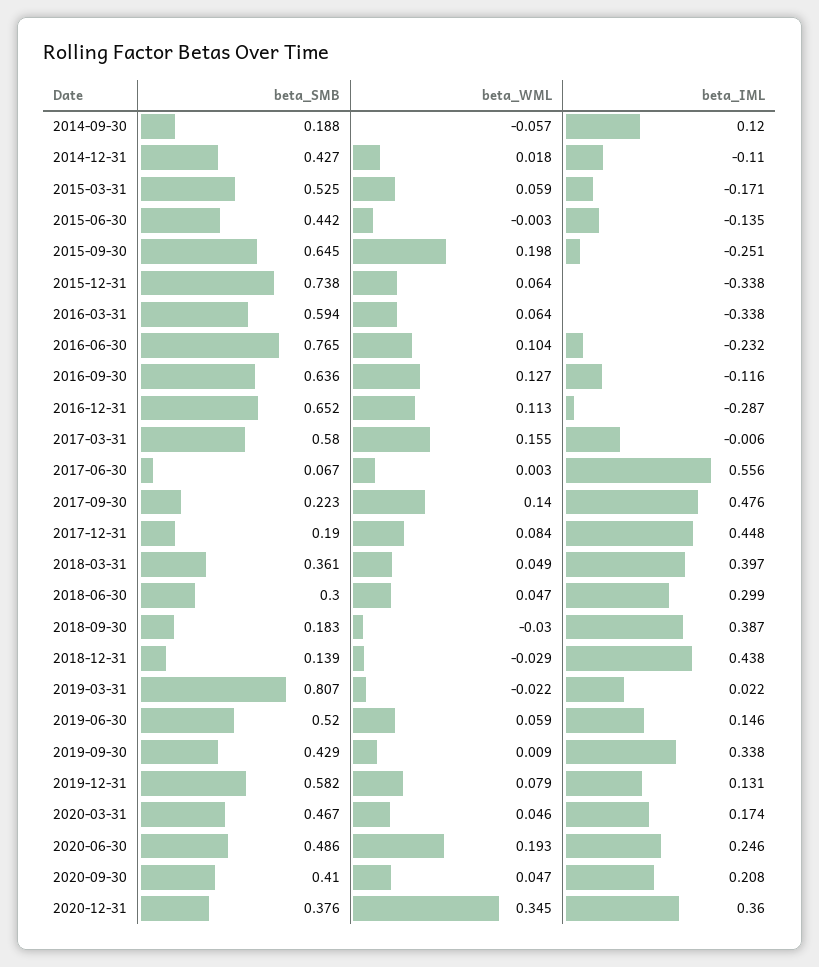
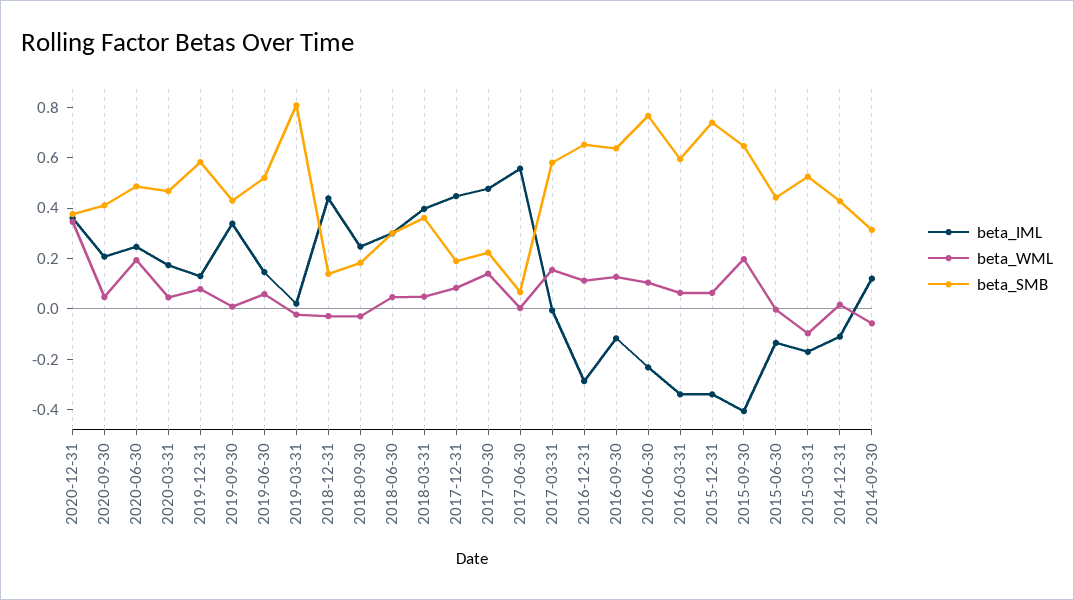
  {
    "beta_SMB": {
-     "2014-09-30": 0.188,
+     "2014-09-30": 0.3,
      "2014-12-31": 0.427,
      "2015-03-31": 0.525,
      "2015-06-30": 0.442,
      "2015-09-30": 0.645,
      "2015-12-31": 0.738,
      "2016-03-31": 0.594,
      "2016-06-30": 0.765,
      "2016-09-30": 0.636,
      "2016-12-31": 0.652,
      "2017-03-31": 0.58,
      "2017-06-30": 0.067,
      "2017-09-30": 0.223,
      "2017-12-31": 0.19,
      "2018-03-31": 0.361,
      "2018-06-30": 0.3,
      "2018-09-30": 0.183,
      "2018-12-31": 0.139,
      "2019-03-31": 0.807,
      "2019-06-30": 0.52,
      "2019-09-30": 0.429,
      "2019-12-31": 0.582,
      "2020-03-31": 0.467,
      "2020-06-30": 0.486,
      "2020-09-30": 0.41,
      "2020-12-31": 0.376
    },
    "beta_WML": {
      "2014-09-30": -0.057,
      "2014-12-31": 0.018,
-     "2015-03-31": 0.059,
+     "2015-03-31": -0.1,
      "2015-06-30": -0.003,
      "2015-09-30": 0.198,
      "2015-12-31": 0.064,
      "2016-03-31": 0.064,
      "2016-06-30": 0.104,
      "2016-09-30": 0.127,
      "2016-12-31": 0.113,
      "2017-03-31": 0.155,
      "2017-06-30": 0.003,
      "2017-09-30": 0.14,
      "2017-12-31": 0.084,
      "2018-03-31": 0.049,
      "2018-06-30": 0.047,
      "2018-09-30": -0.03,
      "2018-12-31": -0.029,
      "2019-03-31": -0.022,
      "2019-06-30": 0.059,
      "2019-09-30": 0.009,
      "2019-12-31": 0.079,
      "2020-03-31": 0.046,
      "2020-06-30": 0.193,
      "2020-09-30": 0.047,
      "2020-12-31": 0.345
    },
    "beta_IML": {
      "2014-09-30": 0.12,
      "2014-12-31": -0.11,
      "2015-03-31": -0.171,
      "2015-06-30": -0.135,
-     "2015-09-30": -0.251,
+     "2015-09-30": -0.4,
      "2015-12-31": -0.338,
      "2016-03-31": -0.338,
      "2016-06-30": -0.232,
      "2016-09-30": -0.116,
      "2016-12-31": -0.287,
      "2017-03-31": -0.006,
      "2017-06-30": 0.556,
      "2017-09-30": 0.476,
      "2017-12-31": 0.448,
      "2018-03-31": 0.397,
      "2018-06-30": 0.299,
-     "2018-09-30": 0.387,
+     "2018-09-30": 0.25,
      "2018-12-31": 0.438,
      "2019-03-31": 0.022,
      "2019-06-30": 0.146,
      "2019-09-30": 0.338,
      "2019-12-31": 0.131,
      "2020-03-31": 0.174,
      "2020-06-30": 0.246,
      "2020-09-30": 0.208,
      "2020-12-31": 0.36
    }
  }

